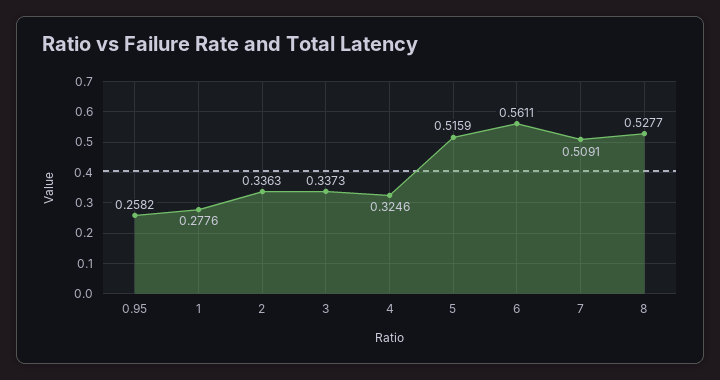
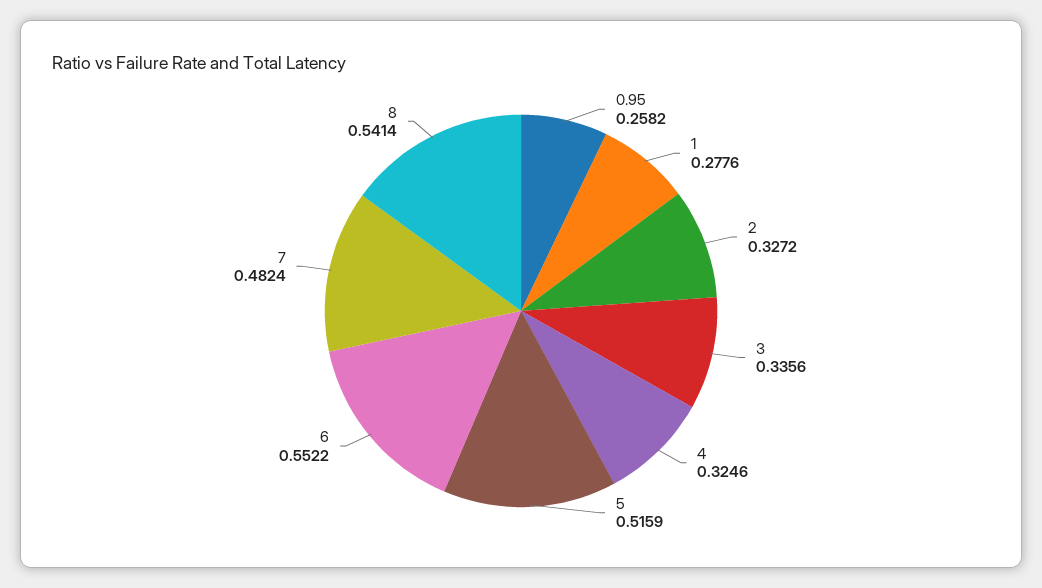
  {
    "0.95": 0.2582,
    "1": 0.2776,
-   "2": 0.3363,
+   "2": 0.3272,
-   "3": 0.3373,
+   "3": 0.3356,
    "4": 0.3246,
    "5": 0.5159,
-   "6": 0.5611,
+   "6": 0.5522,
-   "7": 0.5091,
+   "7": 0.4824,
-   "8": 0.5277
+   "8": 0.5414
  }

